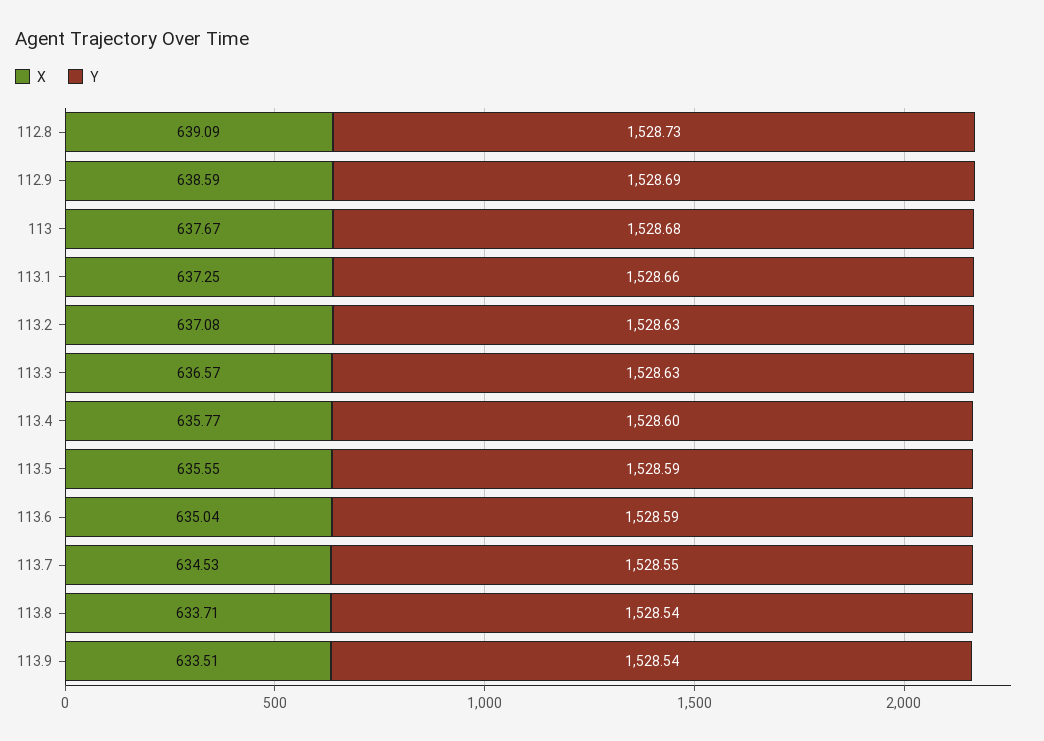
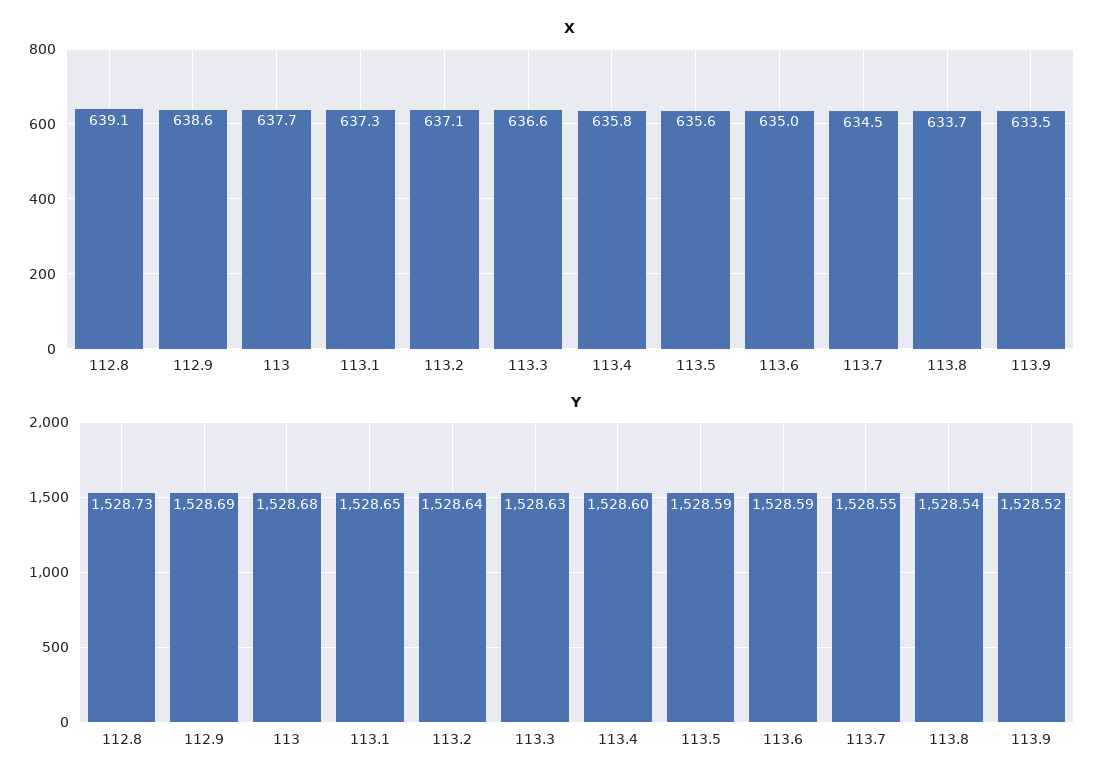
  {
    "X": {
      "112.8": 639.09,
      "112.9": 638.59,
      "113": 637.67,
      "113.1": 637.25,
      "113.2": 637.08,
      "113.3": 636.57,
      "113.4": 635.77,
      "113.5": 635.55,
      "113.6": 635.04,
      "113.7": 634.53,
      "113.8": 633.71,
      "113.9": 633.51
    },
    "Y": {
      "112.8": 1528.73,
      "112.9": 1528.69,
      "113": 1528.68,
-     "113.1": 1528.66,
+     "113.1": 1528.65,
-     "113.2": 1528.63,
+     "113.2": 1528.64,
      "113.3": 1528.63,
      "113.4": 1528.6,
      "113.5": 1528.59,
      "113.6": 1528.59,
      "113.7": 1528.55,
      "113.8": 1528.54,
-     "113.9": 1528.54
+     "113.9": 1528.52
    }
  }

